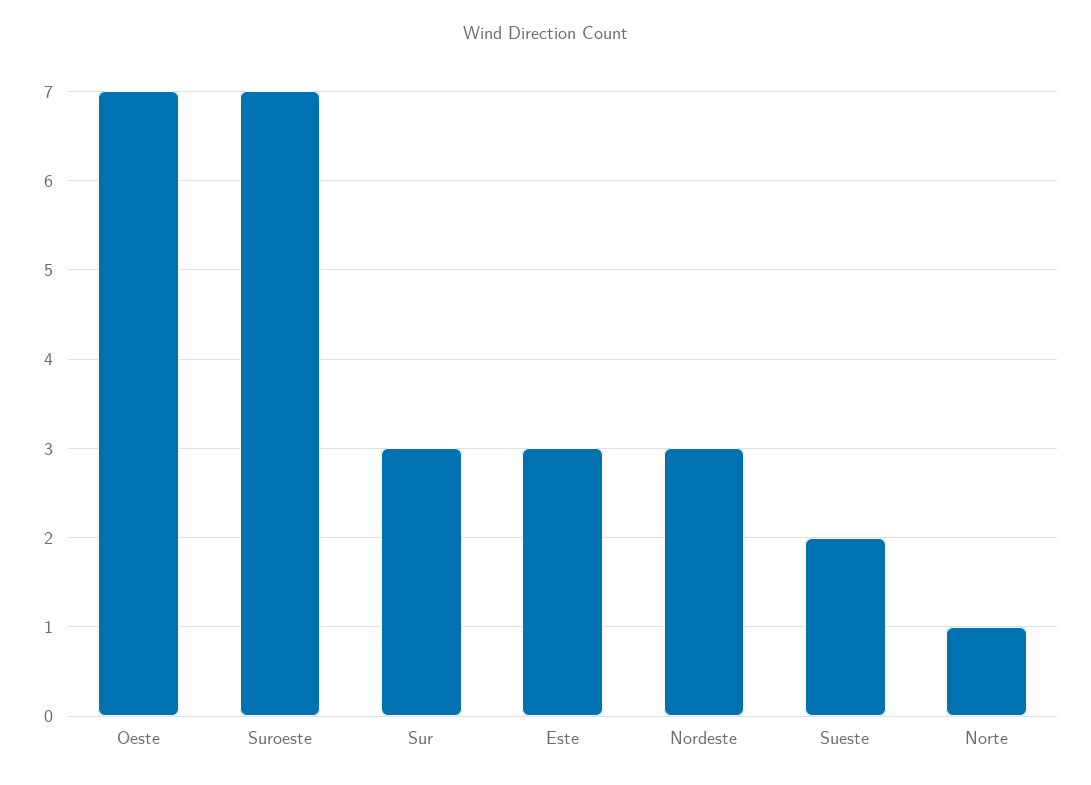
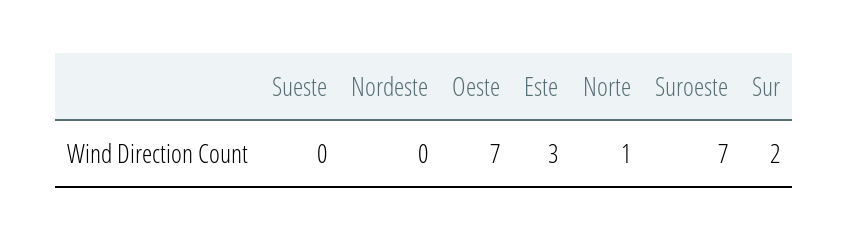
  {
    "Oeste": 7,
    "Suroeste": 7,
-   "Sur": 3,
+   "Sur": 2,
    "Este": 3,
-   "Nordeste": 3,
+   "Nordeste": 0,
-   "Sueste": 2,
+   "Sueste": 0,
    "Norte": 1
  }

